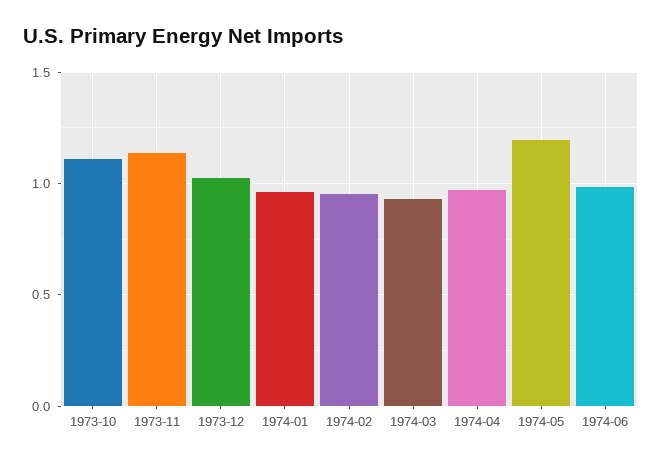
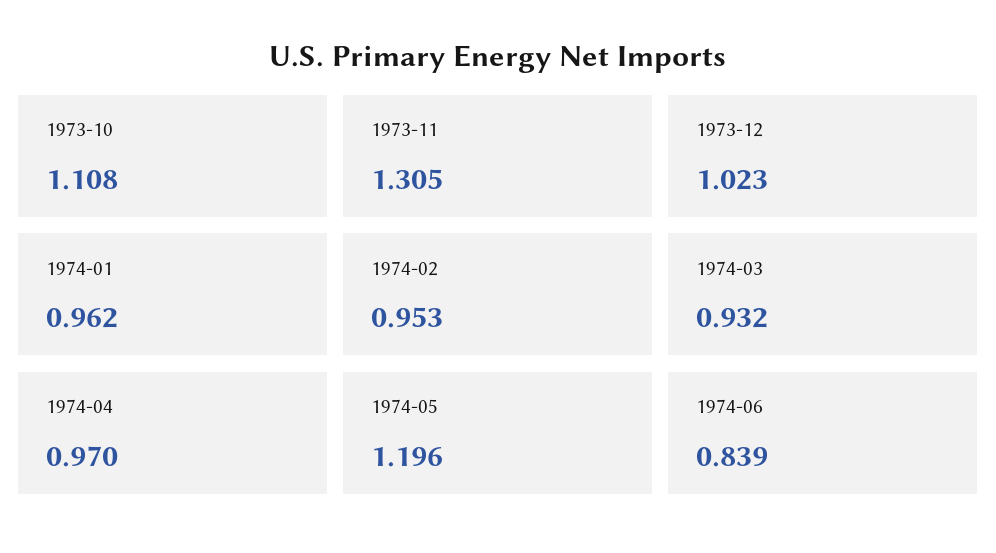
  {
    "1973-10": 1.108,
-   "1973-11": 1.15,
+   "1973-11": 1.305,
    "1973-12": 1.023,
    "1974-01": 0.962,
    "1974-02": 0.953,
    "1974-03": 0.932,
    "1974-04": 0.97,
    "1974-05": 1.196,
-   "1974-06": 1
+   "1974-06": 0.839
  }

